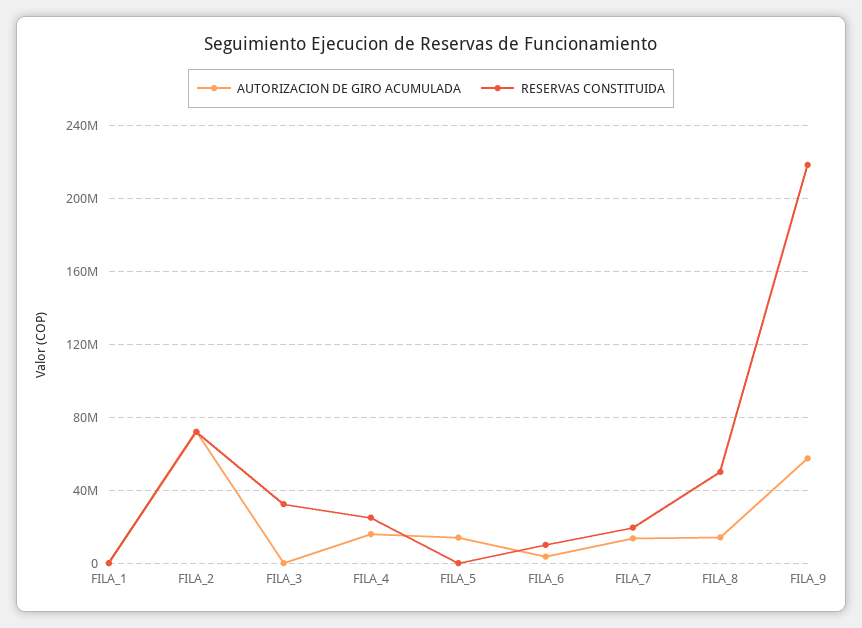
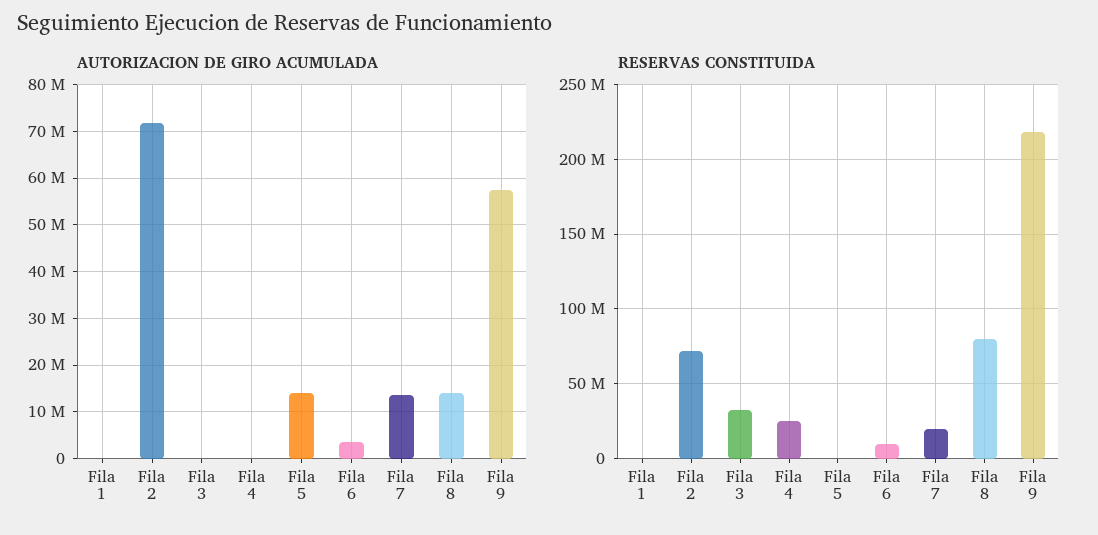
  {
    "AUTORIZACION DE GIRO ACUMULADA": {
      "FILA_1": 0,
      "FILA_2": 72000000,
      "FILA_3": 0,
-     "FILA_4": 15000000,
+     "FILA_4": 0,
      "FILA_5": 14000000,
      "FILA_6": 4000000,
      "FILA_7": 14000000,
      "FILA_8": 14000000,
      "FILA_9": 58000000
    },
    "RESERVAS CONSTITUIDA": {
      "FILA_1": 0,
      "FILA_2": 70000000,
      "FILA_3": 30000000,
      "FILA_4": 25000000,
      "FILA_5": 0,
      "FILA_6": 10000000,
      "FILA_7": 20000000,
-     "FILA_8": 50000000,
+     "FILA_8": 80000000,
      "FILA_9": 220000000
    }
  }

